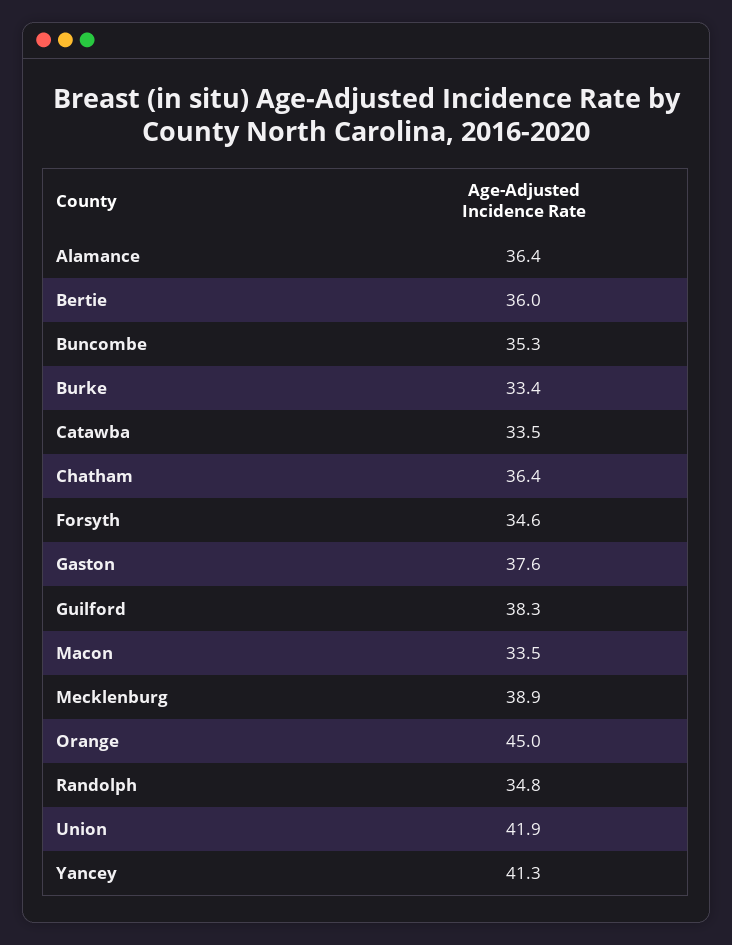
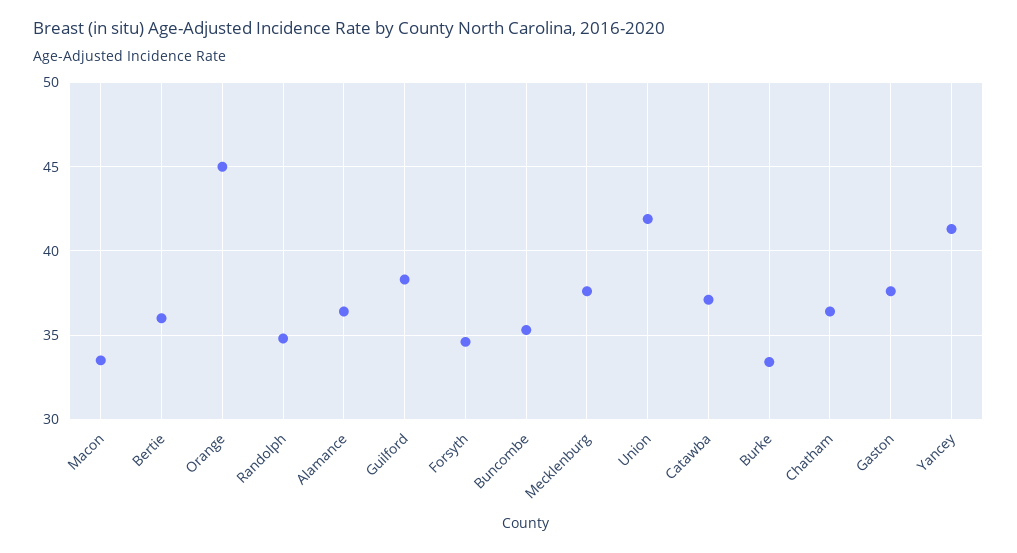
  {
    "Alamance": 36.4,
    "Bertie": 36,
    "Buncombe": 35.3,
    "Burke": 33.4,
-   "Catawba": 33.5,
+   "Catawba": 37,
    "Chatham": 36.4,
    "Forsyth": 34.6,
    "Gaston": 37.6,
    "Guilford": 38.3,
    "Macon": 33.5,
-   "Mecklenburg": 38.9,
+   "Mecklenburg": 37.5,
    "Orange": 45,
    "Randolph": 34.8,
    "Union": 41.9,
    "Yancey": 41.3
  }

